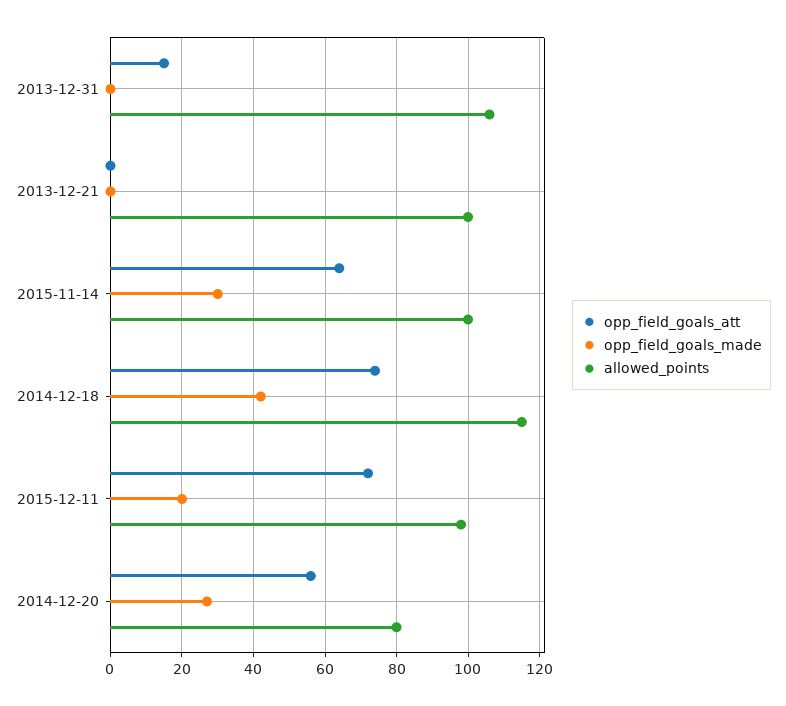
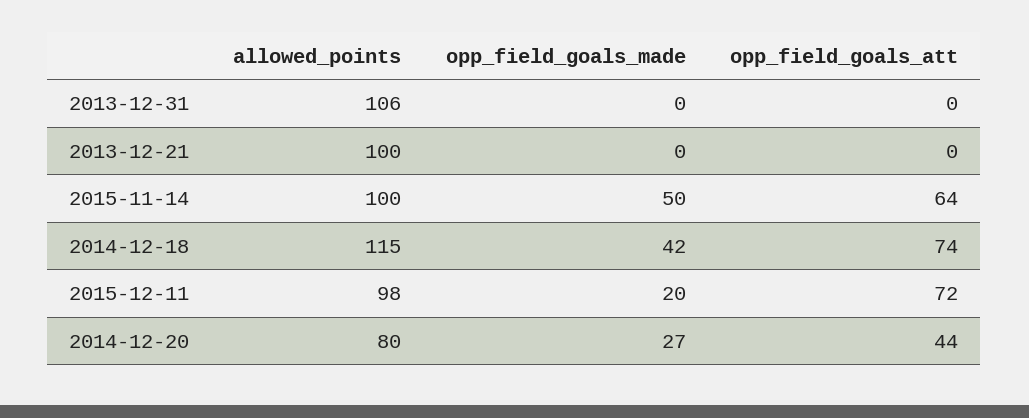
  {
    "opp_field_goals_att": {
-     "2013-12-31": 15,
+     "2013-12-31": 0,
      "2013-12-21": 0,
      "2015-11-14": 64,
      "2014-12-18": 74,
      "2015-12-11": 72,
-     "2014-12-20": 55
+     "2014-12-20": 44
    },
    "opp_field_goals_made": {
      "2013-12-31": 0,
      "2013-12-21": 0,
-     "2015-11-14": 30,
+     "2015-11-14": 50,
      "2014-12-18": 42,
      "2015-12-11": 20,
      "2014-12-20": 27
    },
    "allowed_points": {
      "2013-12-31": 106,
      "2013-12-21": 100,
      "2015-11-14": 100,
      "2014-12-18": 115,
      "2015-12-11": 98,
      "2014-12-20": 80
    }
  }

